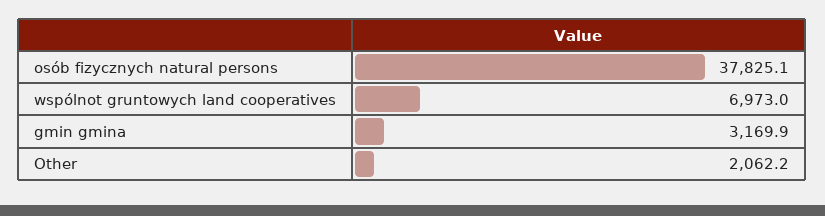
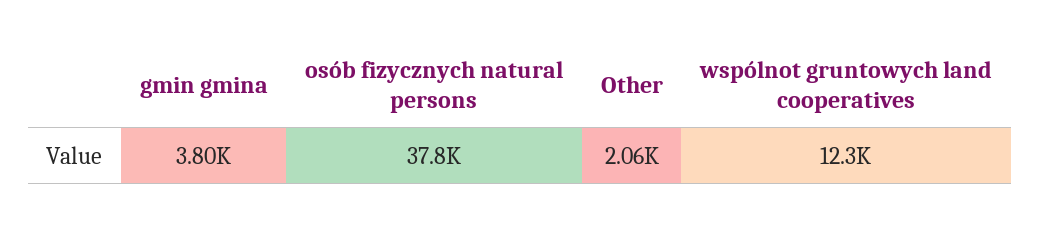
  {
    "osób fizycznych natural persons": 37825.1,
-   "wspólnot gruntowych land cooperatives": 6973,
+   "wspólnot gruntowych land cooperatives": 12300,
-   "gmin gmina": 3169.9,
+   "gmin gmina": 3800,
    "Other": 2062.2
  }

